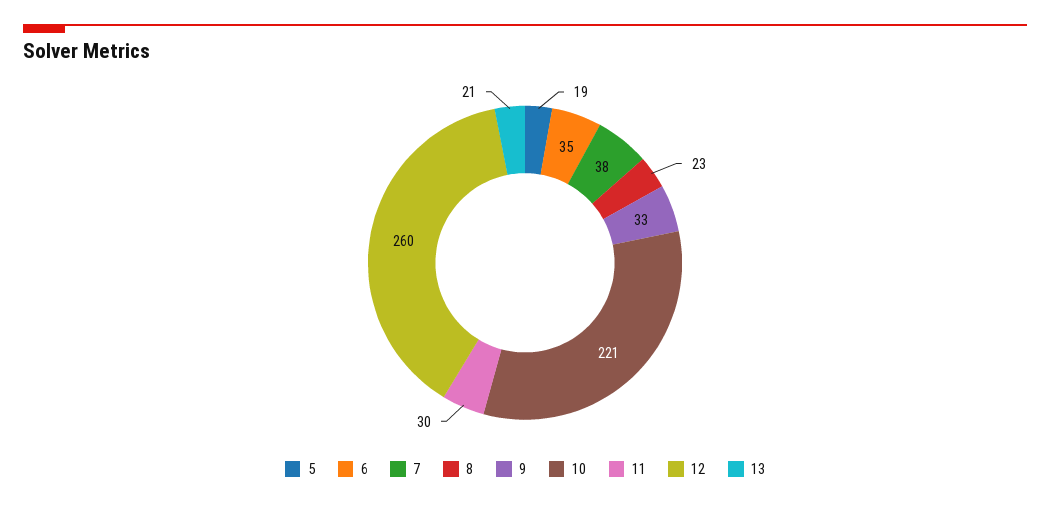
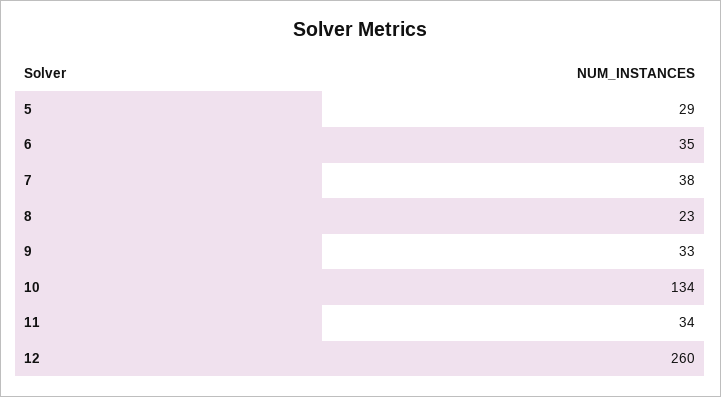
  {
-   "5": 19,
+   "5": 29,
    "6": 35,
    "7": 38,
    "8": 23,
    "9": 33,
-   "10": 221,
+   "10": 134,
-   "11": 30,
+   "11": 34,
-   "12": 260,
+   "12": 260
-   "13": 21
  }

